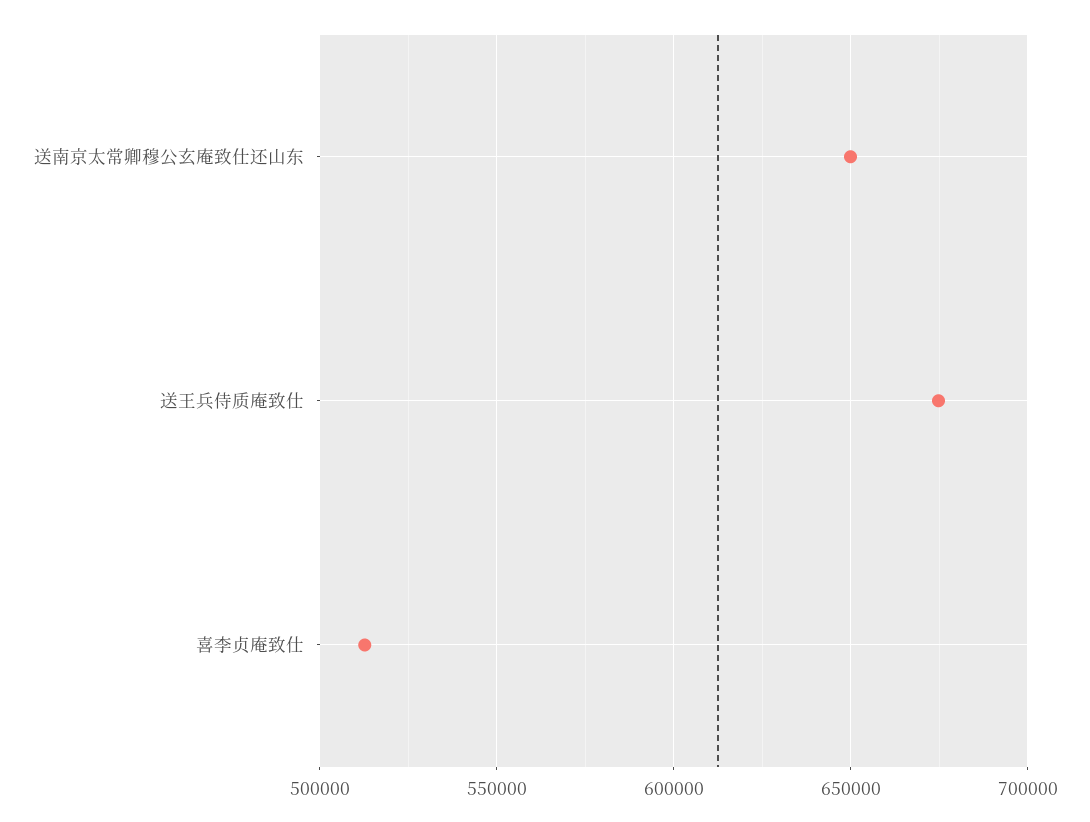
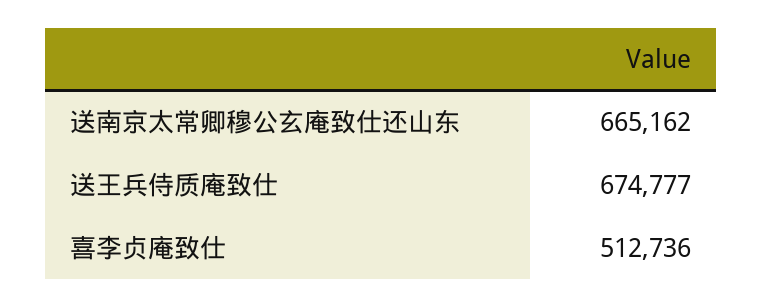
  {
-   "送南京太常卿穆公玄庵致仕还山东": 650000,
+   "送南京太常卿穆公玄庵致仕还山东": 665162,
    "送王兵侍质庵致仕": 674777,
    "喜李贞庵致仕": 512736
  }

